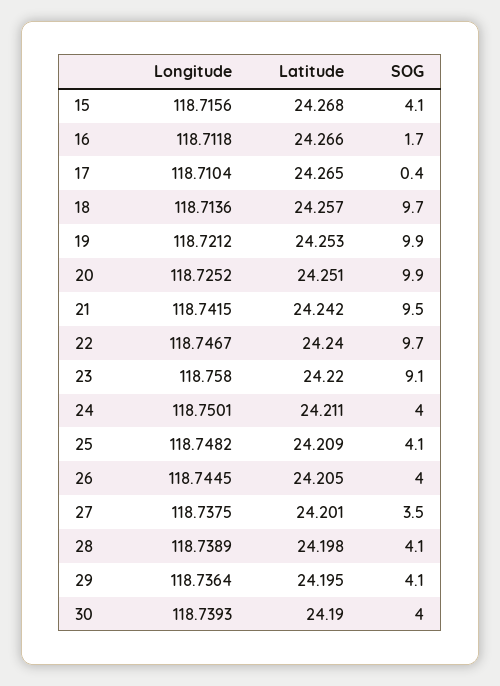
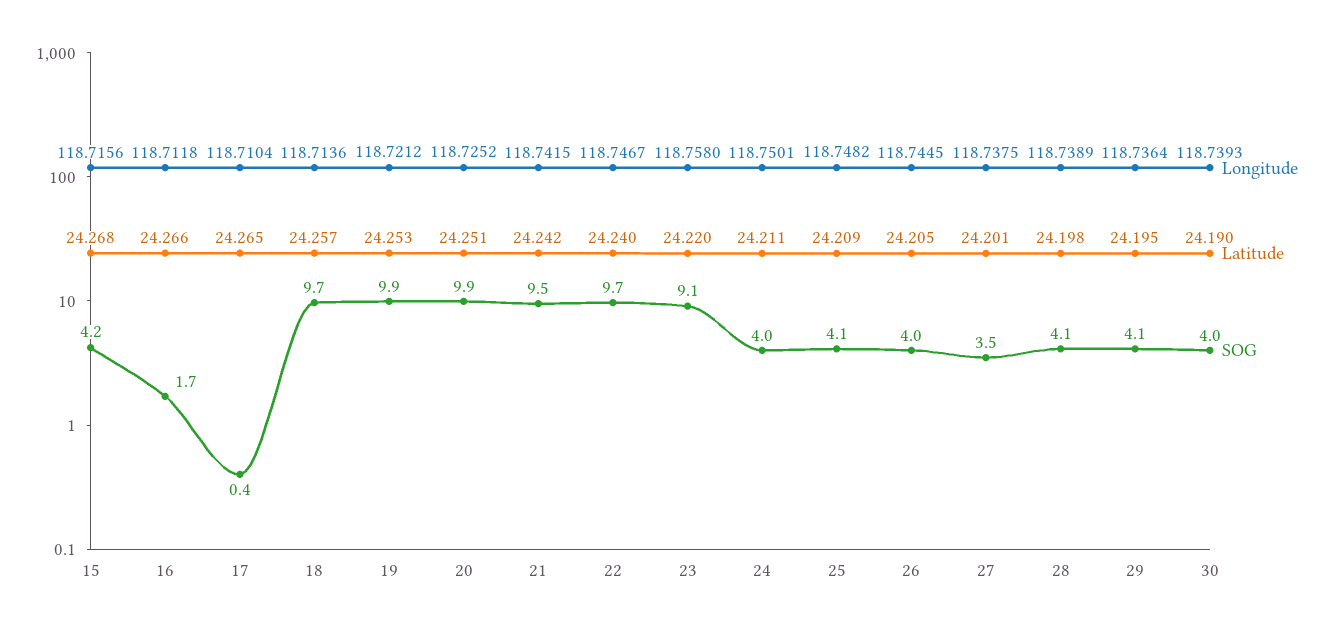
  {
    "Longitude": {
      "15": 118.7156,
      "16": 118.7118,
      "17": 118.7104,
      "18": 118.7136,
      "19": 118.7212,
      "20": 118.7252,
      "21": 118.7415,
      "22": 118.7467,
      "23": 118.758,
      "24": 118.7501,
      "25": 118.7482,
      "26": 118.7445,
      "27": 118.7375,
      "28": 118.7389,
      "29": 118.7364,
      "30": 118.7393
    },
    "Latitude": {
      "15": 24.268,
      "16": 24.266,
      "17": 24.265,
      "18": 24.257,
      "19": 24.253,
      "20": 24.251,
      "21": 24.242,
      "22": 24.24,
      "23": 24.22,
      "24": 24.211,
      "25": 24.209,
      "26": 24.205,
      "27": 24.201,
      "28": 24.198,
      "29": 24.195,
      "30": 24.19
    },
    "SOG": {
-     "15": 4.1,
+     "15": 4.2,
      "16": 1.7,
      "17": 0.4,
      "18": 9.7,
      "19": 9.9,
      "20": 9.9,
      "21": 9.5,
      "22": 9.7,
      "23": 9.1,
      "24": 4,
      "25": 4.1,
      "26": 4,
      "27": 3.5,
      "28": 4.1,
      "29": 4.1,
      "30": 4
    }
  }

